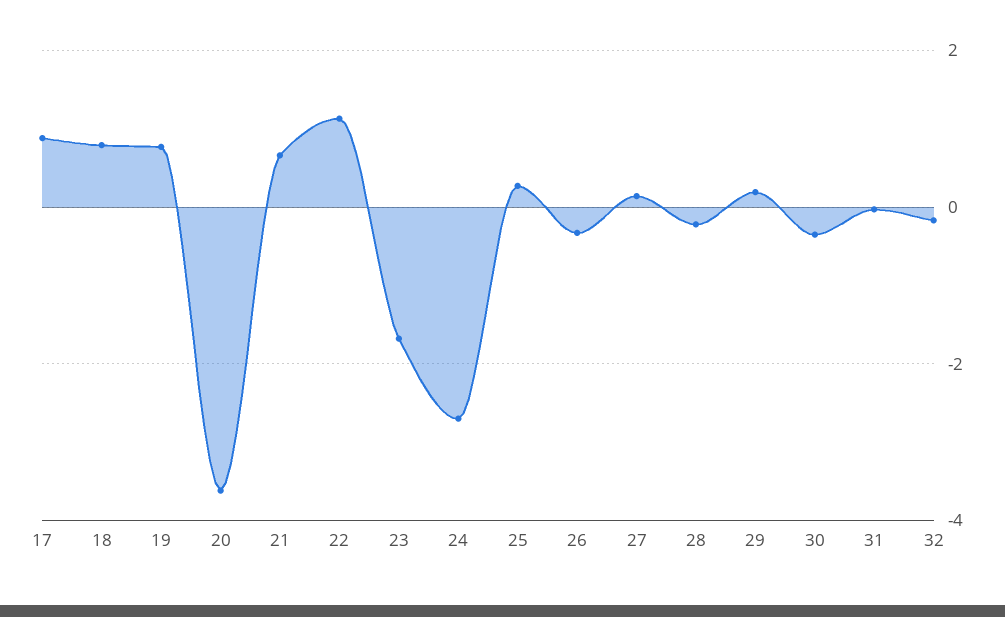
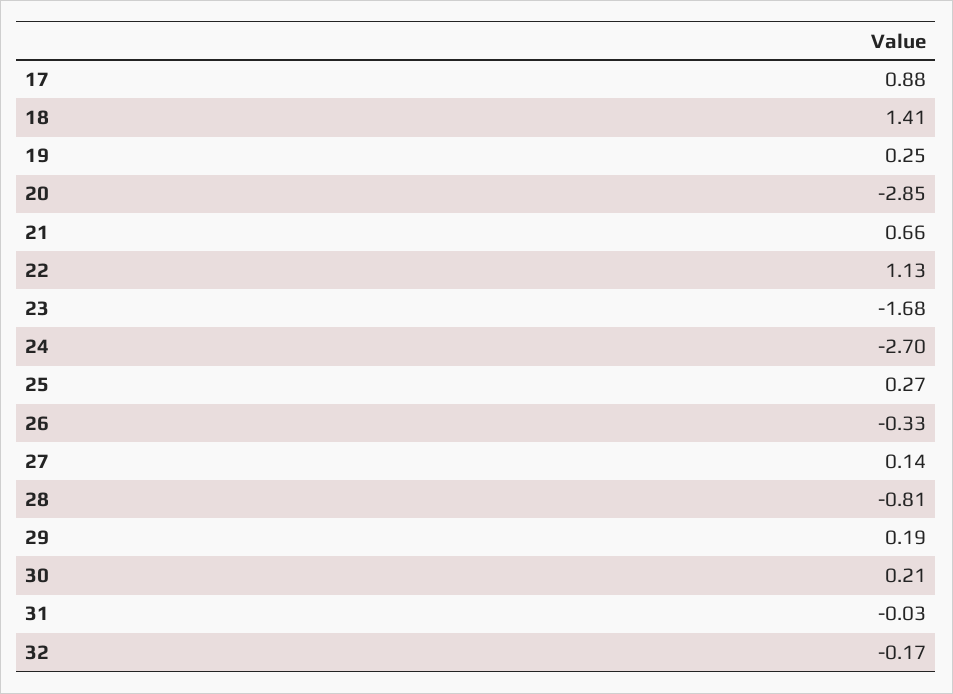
  {
    "17": 0.88,
-   "18": 0.8,
+   "18": 1.41,
-   "19": 0.8,
+   "19": 0.25,
-   "20": -3.6,
+   "20": -2.85,
    "21": 0.66,
    "22": 1.13,
    "23": -1.68,
    "24": -2.7,
    "25": 0.27,
    "26": -0.33,
    "27": 0.14,
-   "28": -0.2,
+   "28": -0.81,
    "29": 0.19,
-   "30": -0.4,
+   "30": 0.21,
    "31": -0.03,
    "32": -0.17
  }

